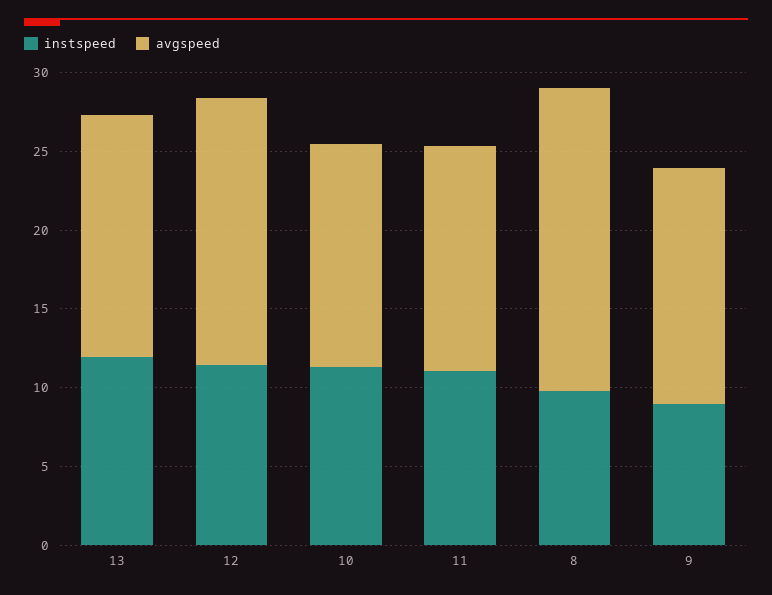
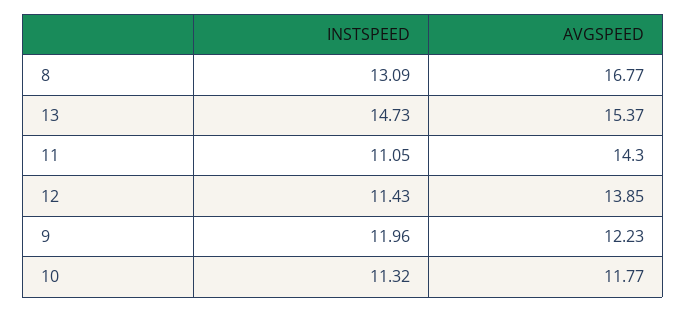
  {
    "instspeed": {
-     "13": 12,
+     "13": 14.73,
      "12": 11.43,
      "10": 11.32,
      "11": 11.05,
-     "8": 10,
+     "8": 13.09,
-     "9": 9
+     "9": 11.96
    },
    "avgspeed": {
      "13": 15.37,
-     "12": 17,
+     "12": 13.85,
-     "10": 14,
+     "10": 11.77,
      "11": 14.3,
-     "8": 19,
+     "8": 16.77,
-     "9": 15
+     "9": 12.23
    }
  }

